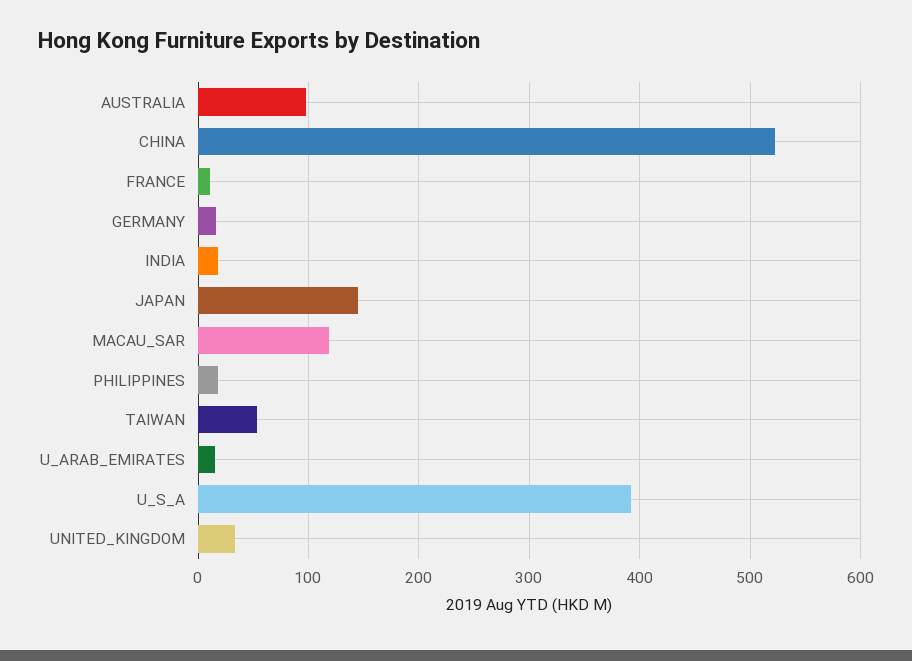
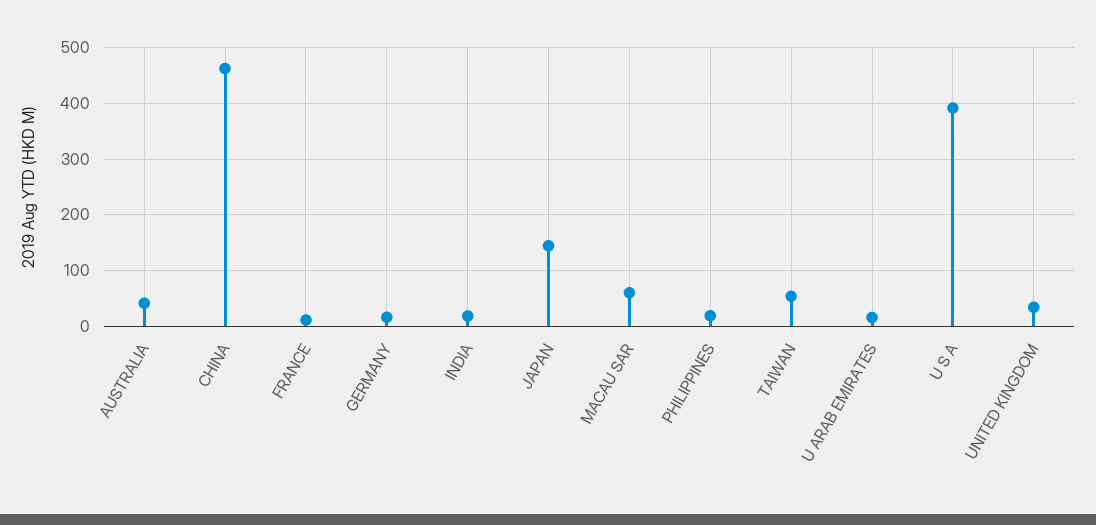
  {
-   "AUSTRALIA": 100,
+   "AUSTRALIA": 40,
-   "CHINA": 520,
+   "CHINA": 460,
    "FRANCE": 10,
    "GERMANY": 20,
    "INDIA": 20,
    "JAPAN": 140,
-   "MACAU_SAR": 120,
+   "MACAU_SAR": 60,
    "PHILIPPINES": 20,
    "TAIWAN": 50,
    "U_ARAB_EMIRATES": 20,
    "U_S_A": 390,
    "UNITED_KINGDOM": 30
  }

